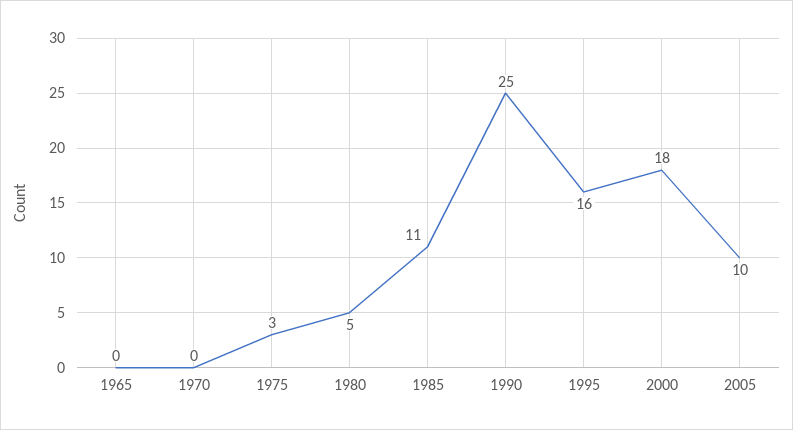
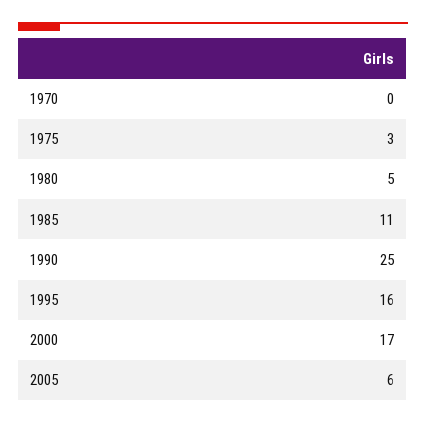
  {
-   "1965": 0,
    "1970": 0,
    "1975": 3,
    "1980": 5,
    "1985": 11,
    "1990": 25,
    "1995": 16,
-   "2000": 18,
+   "2000": 17,
-   "2005": 10
+   "2005": 6
  }

